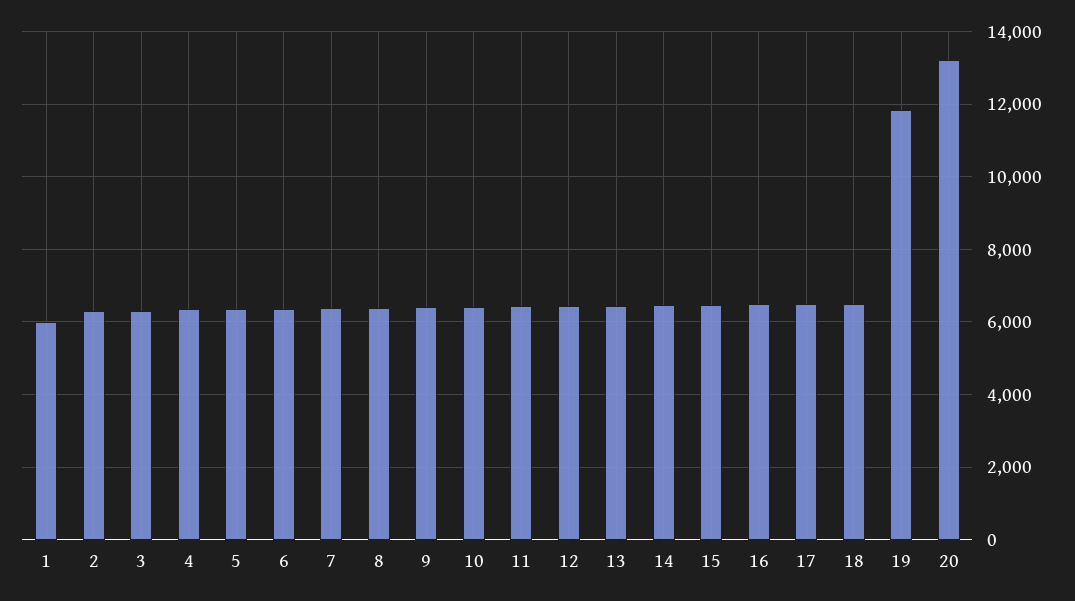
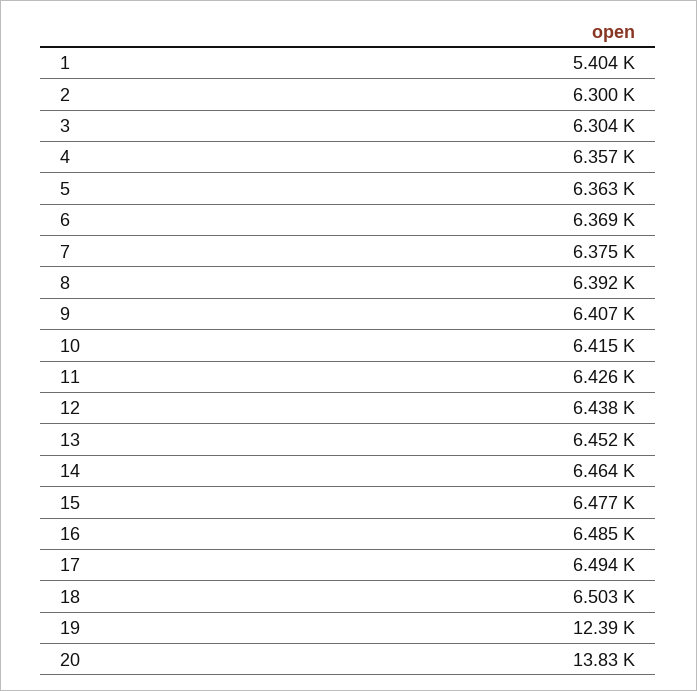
  {
-   "1": 6000,
+   "1": 5404,
    "2": 6300,
    "3": 6304,
    "4": 6357,
    "5": 6363,
    "6": 6369,
    "7": 6375,
    "8": 6392,
    "9": 6407,
    "10": 6415,
    "11": 6426,
    "12": 6438,
    "13": 6452,
    "14": 6464,
    "15": 6477,
    "16": 6485,
    "17": 6494,
    "18": 6503,
-   "19": 11800,
+   "19": 12390,
-   "20": 13200
+   "20": 13830
  }

